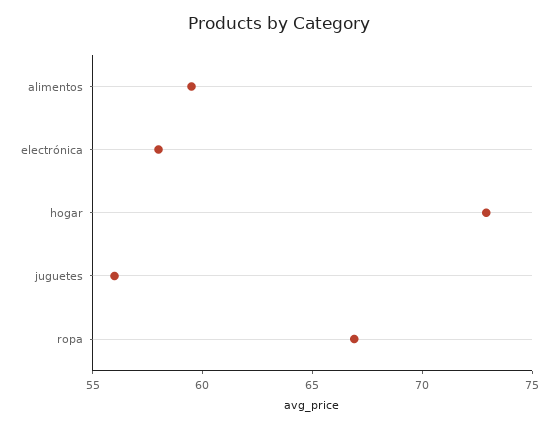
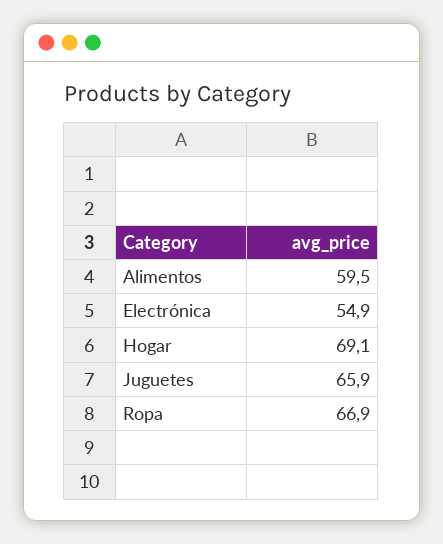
  {
    "alimentos": 59.5,
-   "electrónica": 58,
+   "electrónica": 54.9,
-   "hogar": 73,
+   "hogar": 69.1,
-   "juguetes": 56,
+   "juguetes": 65.9,
    "ropa": 66.9
  }

